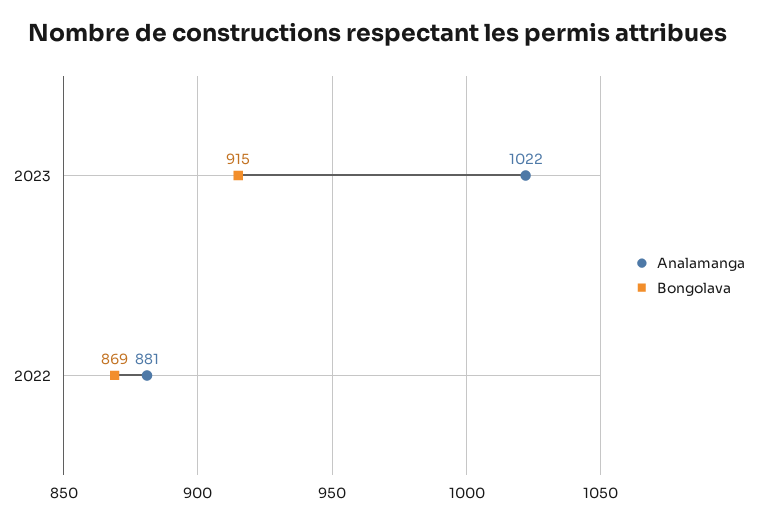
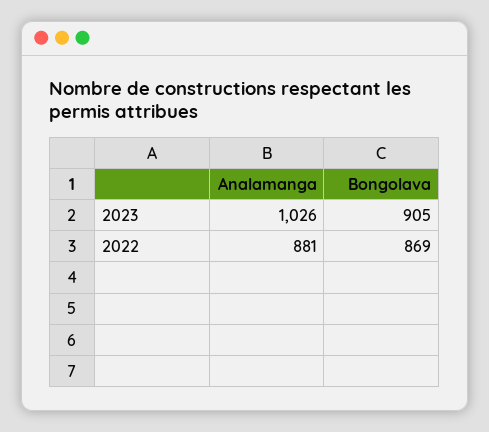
  {
    "Analamanga": {
-     "2023": 1022,
+     "2023": 1026,
      "2022": 881
    },
    "Bongolava": {
-     "2023": 915,
+     "2023": 905,
      "2022": 869
    }
  }

